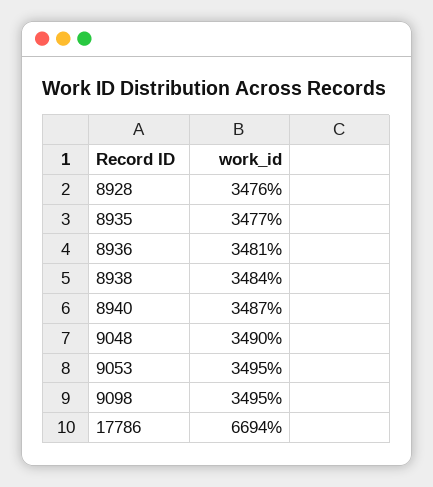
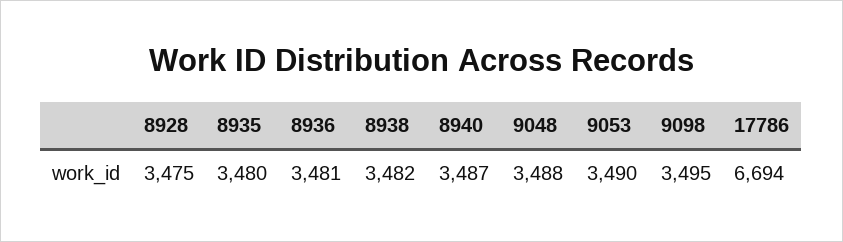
  {
-   "8928": 3476,
+   "8928": 3475,
-   "8935": 3477,
+   "8935": 3480,
    "8936": 3481,
-   "8938": 3484,
+   "8938": 3482,
    "8940": 3487,
-   "9048": 3490,
+   "9048": 3488,
-   "9053": 3495,
+   "9053": 3490,
    "9098": 3495,
    "17786": 6694
  }

